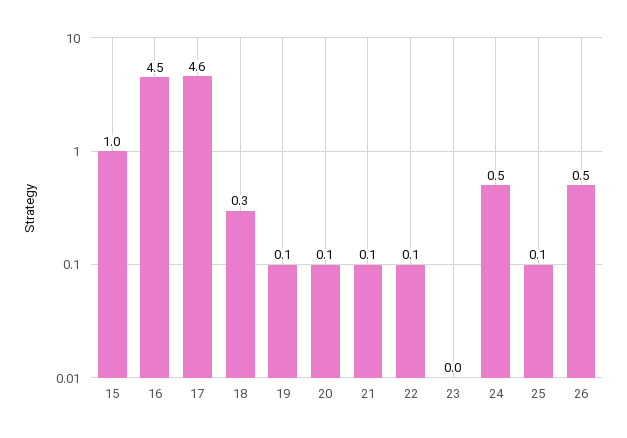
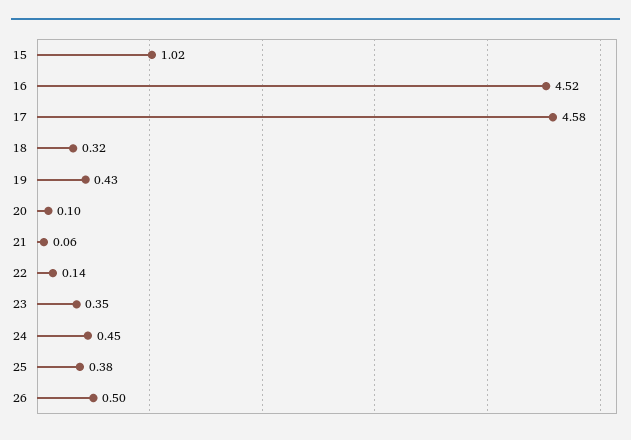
  {
    "15": 1.02,
    "16": 4.52,
    "17": 4.58,
    "18": 0.32,
-   "19": 0.1,
+   "19": 0.43,
    "20": 0.1,
    "21": 0.06,
    "22": 0.14,
-   "23": 0,
+   "23": 0.35,
    "24": 0.45,
-   "25": 0.1,
+   "25": 0.38,
    "26": 0.5
  }

